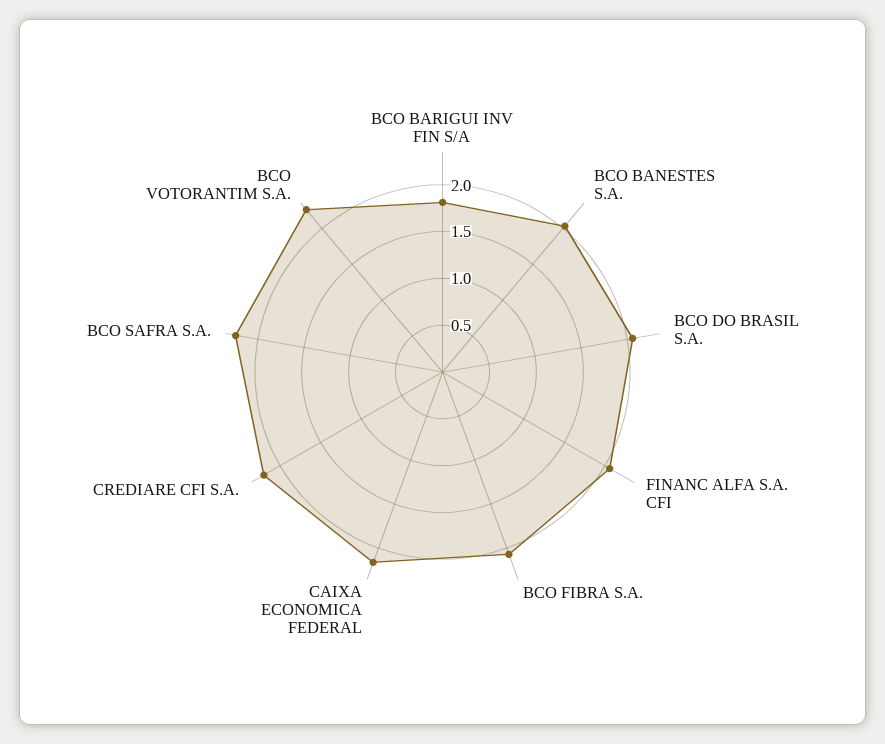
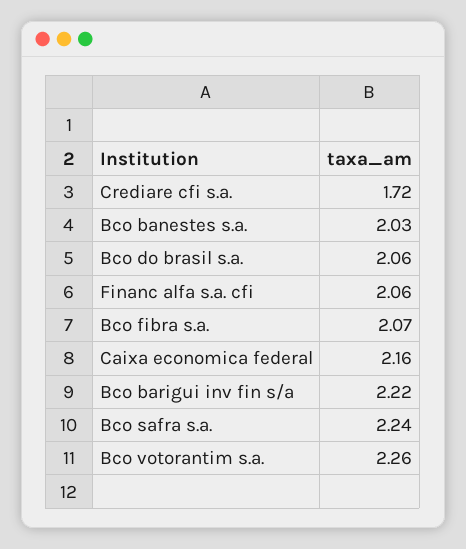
  {
-   "BCO BARIGUI INV FIN S/A": 1.8,
+   "BCO BARIGUI INV FIN S/A": 2.22,
    "BCO BANESTES S.A.": 2.03,
    "BCO DO BRASIL S.A.": 2.06,
    "FINANC ALFA S.A. CFI": 2.06,
    "BCO FIBRA S.A.": 2.07,
    "CAIXA ECONOMICA FEDERAL": 2.16,
-   "CREDIARE CFI S.A.": 2.2,
+   "CREDIARE CFI S.A.": 1.72,
    "BCO SAFRA S.A.": 2.24,
    "BCO VOTORANTIM S.A.": 2.26
  }

